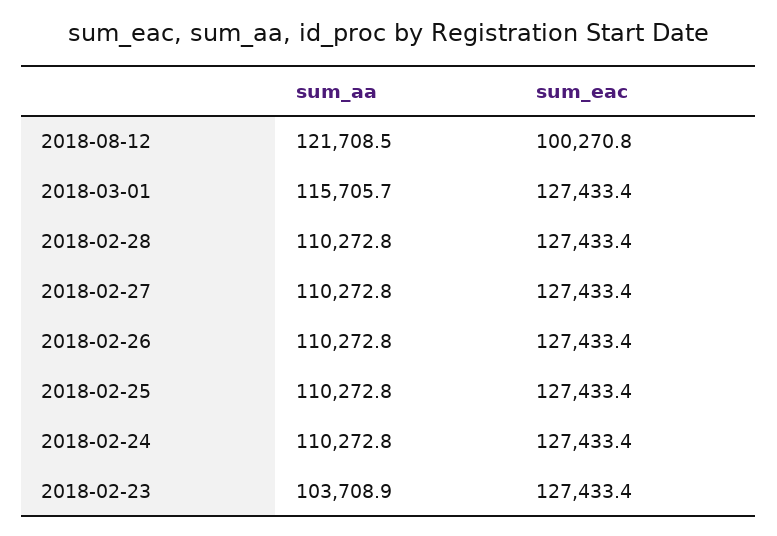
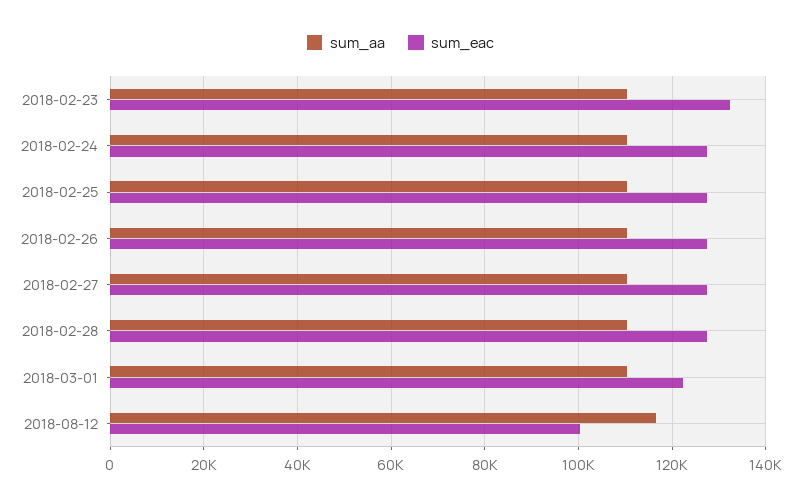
  {
    "sum_aa": {
-     "2018-08-12": 121708.5,
+     "2018-08-12": 116000,
-     "2018-03-01": 115705.7,
+     "2018-03-01": 110000,
      "2018-02-28": 110272.8,
      "2018-02-27": 110272.8,
      "2018-02-26": 110272.8,
      "2018-02-25": 110272.8,
      "2018-02-24": 110272.8,
-     "2018-02-23": 103708.9
+     "2018-02-23": 110000
    },
    "sum_eac": {
      "2018-08-12": 100270.8,
-     "2018-03-01": 127433.4,
+     "2018-03-01": 122000,
      "2018-02-28": 127433.4,
      "2018-02-27": 127433.4,
      "2018-02-26": 127433.4,
      "2018-02-25": 127433.4,
      "2018-02-24": 127433.4,
-     "2018-02-23": 127433.4
+     "2018-02-23": 132000
    }
  }

